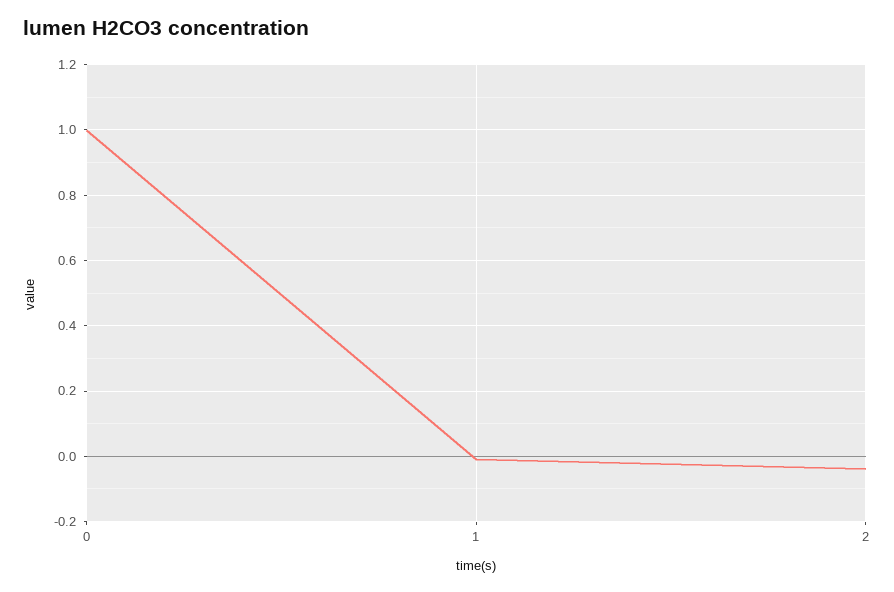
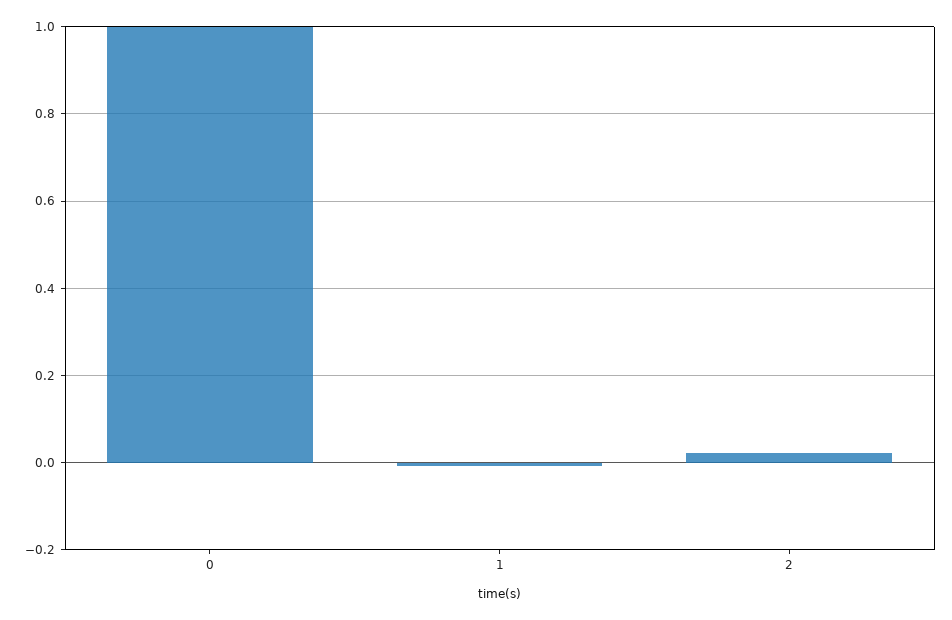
  {
    "0": 1,
    "1": 0,
-   "2": -0.04
+   "2": 0.02
  }

